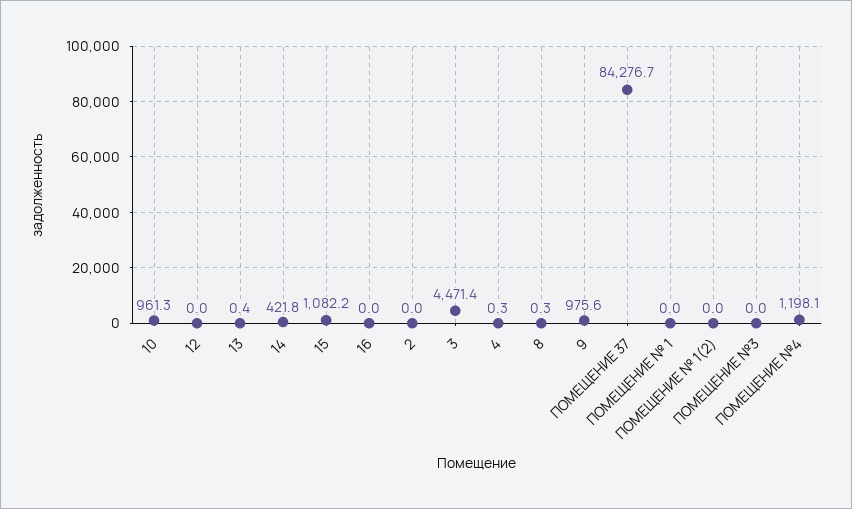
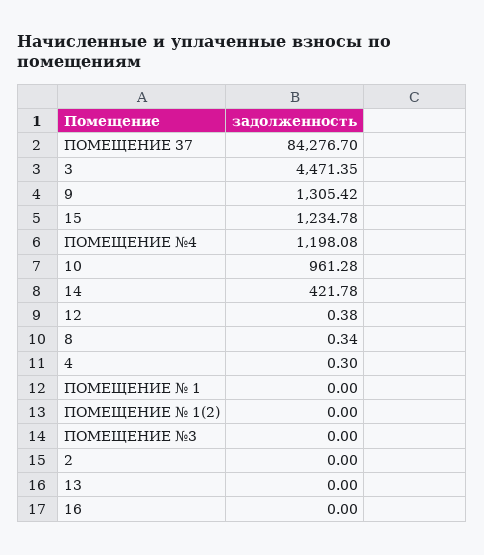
  {
    "10": 961.28,
-   "12": 0,
+   "12": 0.38,
-   "13": 0.4,
+   "13": 0,
    "14": 421.78,
-   "15": 1082.2,
+   "15": 1234.78,
    "16": 0,
    "2": 0,
    "3": 4471.35,
    "4": 0.3,
    "8": 0.34,
-   "9": 975.6,
+   "9": 1305.42,
    "ПОМЕЩЕНИЕ 37": 84276.7,
    "ПОМЕЩЕНИЕ № 1": 0,
    "ПОМЕЩЕНИЕ № 1(2)": 0,
    "ПОМЕЩЕНИЕ №3": 0,
    "ПОМЕЩЕНИЕ №4": 1198.08
  }

